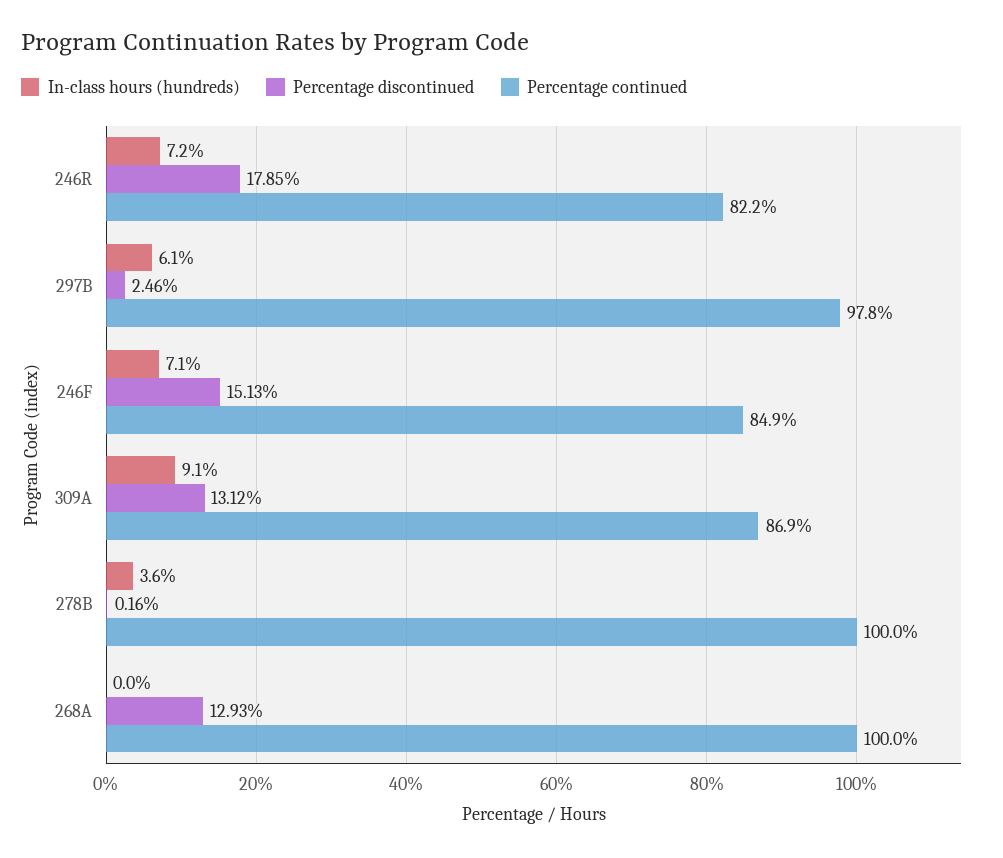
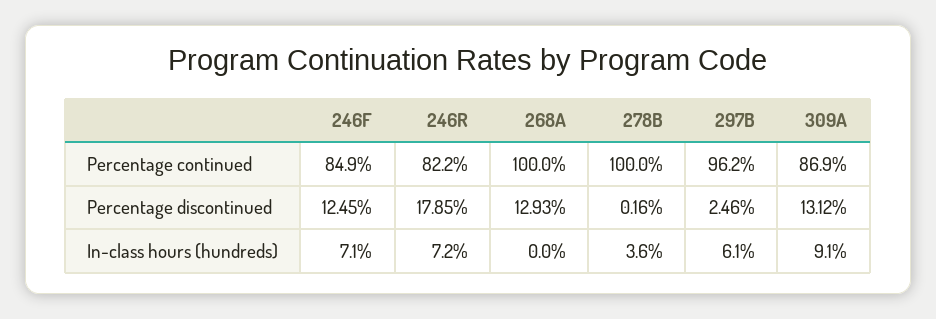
  {
    "In-class hours (hundreds)": {
      "246R": 7.2,
      "297B": 6.1,
      "246F": 7.1,
      "309A": 9.1,
      "278B": 3.6,
      "268A": 0
    },
    "Percentage discontinued": {
      "246R": 17.85,
      "297B": 2.46,
-     "246F": 15.13,
+     "246F": 12.45,
      "309A": 13.12,
      "278B": 0.16,
      "268A": 12.93
    },
    "Percentage continued": {
      "246R": 82.2,
-     "297B": 97.8,
+     "297B": 96.2,
      "246F": 84.9,
      "309A": 86.9,
      "278B": 100,
      "268A": 100
    }
  }

